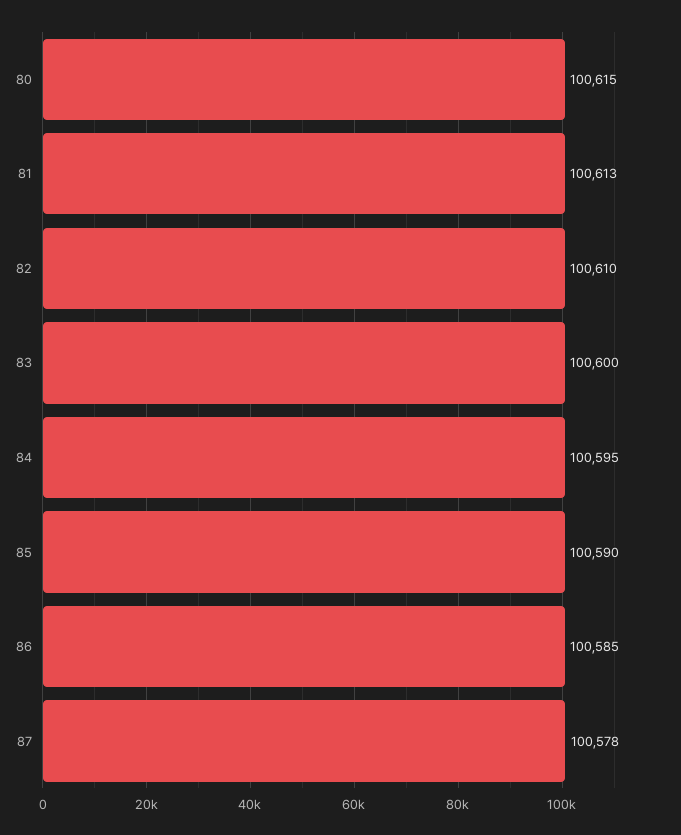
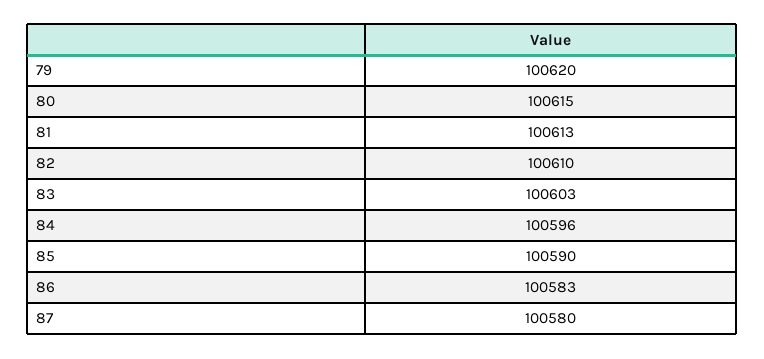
  {
    "80": 100615,
    "81": 100613,
    "82": 100610,
-   "83": 100600,
+   "83": 100603,
-   "84": 100595,
+   "84": 100596,
    "85": 100590,
-   "86": 100585,
+   "86": 100583,
-   "87": 100578
+   "87": 100580,
+   "79": 100620
  }

